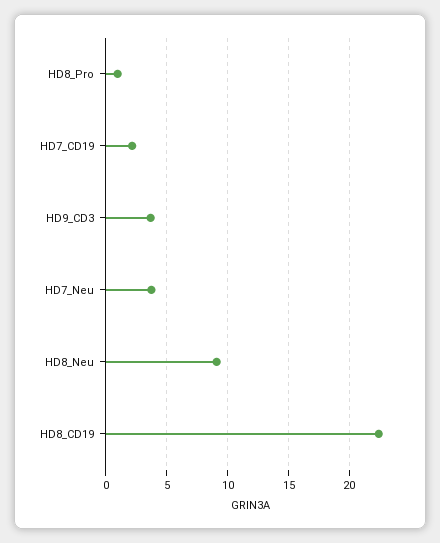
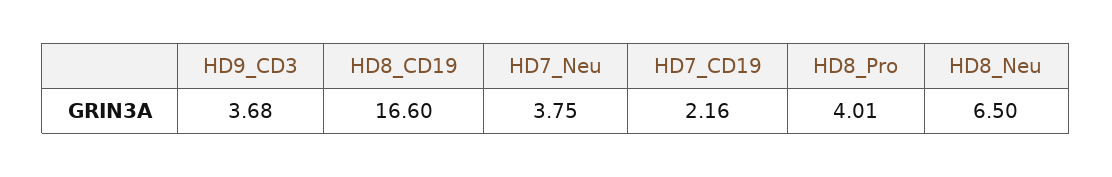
  {
-   "HD8_Pro": 1,
+   "HD8_Pro": 4.01,
    "HD7_CD19": 2.16,
    "HD9_CD3": 3.68,
    "HD7_Neu": 3.75,
-   "HD8_Neu": 9,
+   "HD8_Neu": 6.5,
-   "HD8_CD19": 22.5
+   "HD8_CD19": 16.6
  }

